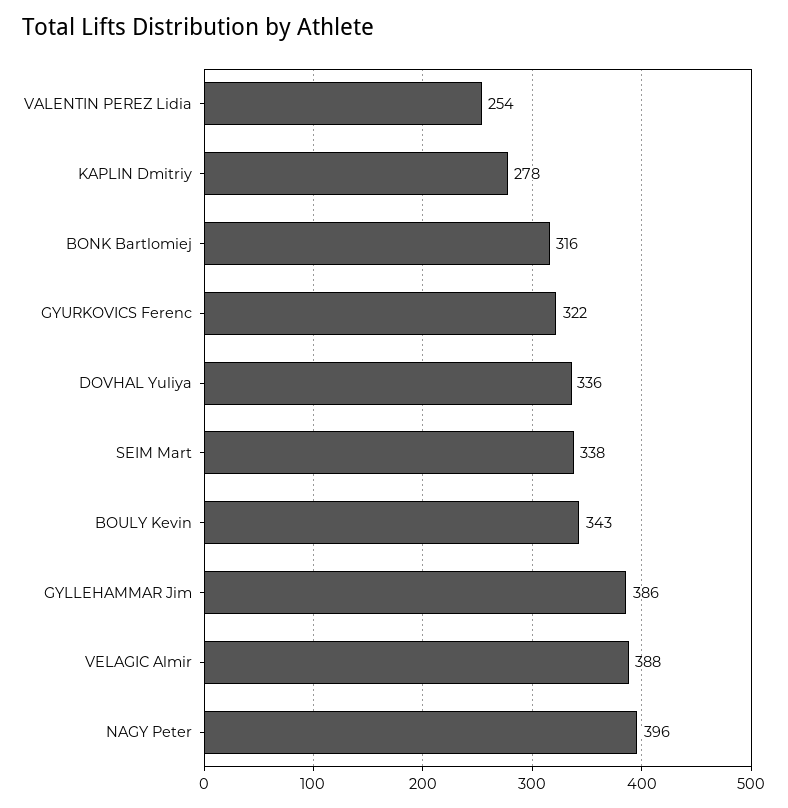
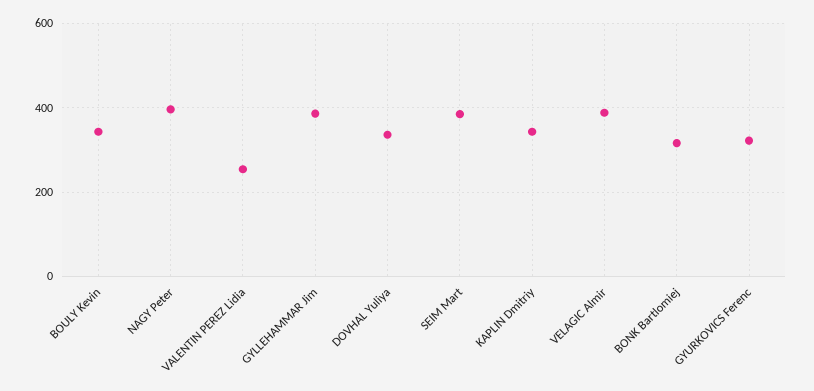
  {
    "VALENTIN PEREZ Lidia": 254,
-   "KAPLIN Dmitriy": 278,
+   "KAPLIN Dmitriy": 340,
    "BONK Bartlomiej": 316,
    "GYURKOVICS Ferenc": 322,
    "DOVHAL Yuliya": 336,
-   "SEIM Mart": 338,
+   "SEIM Mart": 380,
    "BOULY Kevin": 343,
    "GYLLEHAMMAR Jim": 386,
    "VELAGIC Almir": 388,
    "NAGY Peter": 396
  }

